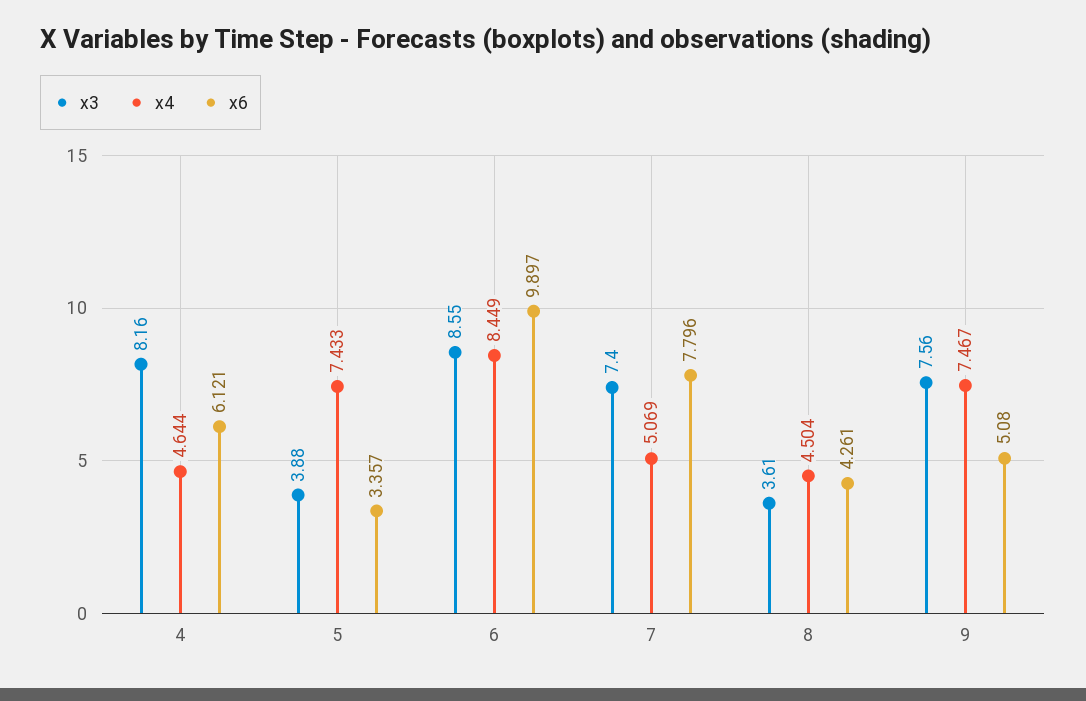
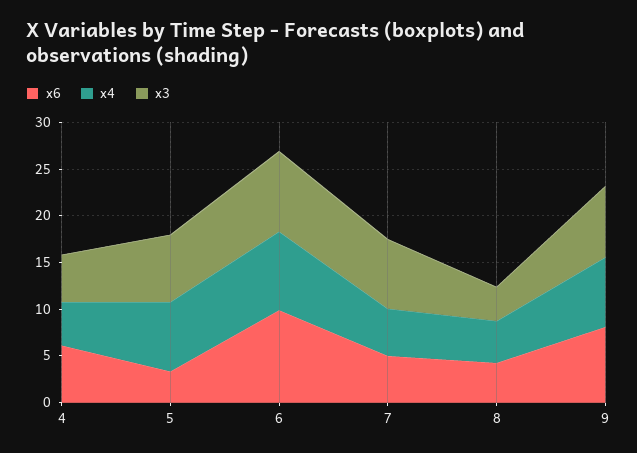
  {
    "x3": {
-     "4": 8.16,
+     "4": 5,
-     "5": 3.88,
+     "5": 7,
      "6": 8.55,
      "7": 7.4,
      "8": 3.61,
      "9": 7.56
    },
    "x4": {
      "4": 4.644,
      "5": 7.433,
      "6": 8.449,
      "7": 5.069,
      "8": 4.504,
      "9": 7.467
    },
    "x6": {
      "4": 6.121,
      "5": 3.357,
      "6": 9.897,
-     "7": 7.796,
+     "7": 5,
      "8": 4.261,
-     "9": 5.08
+     "9": 8
    }
  }

